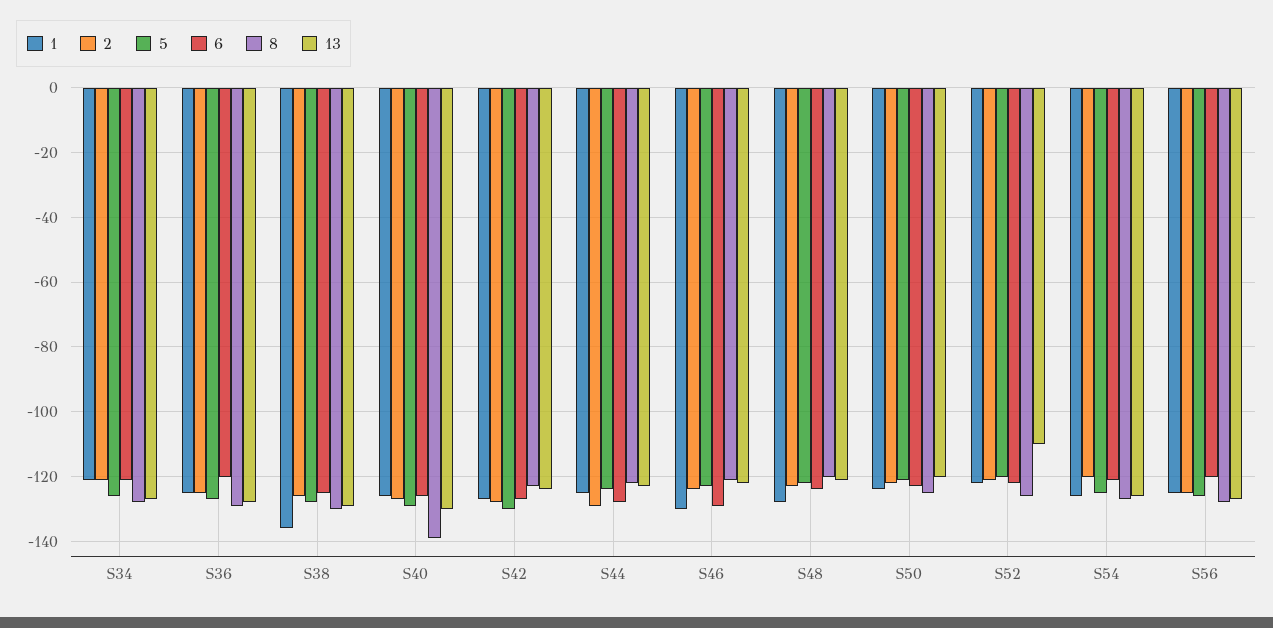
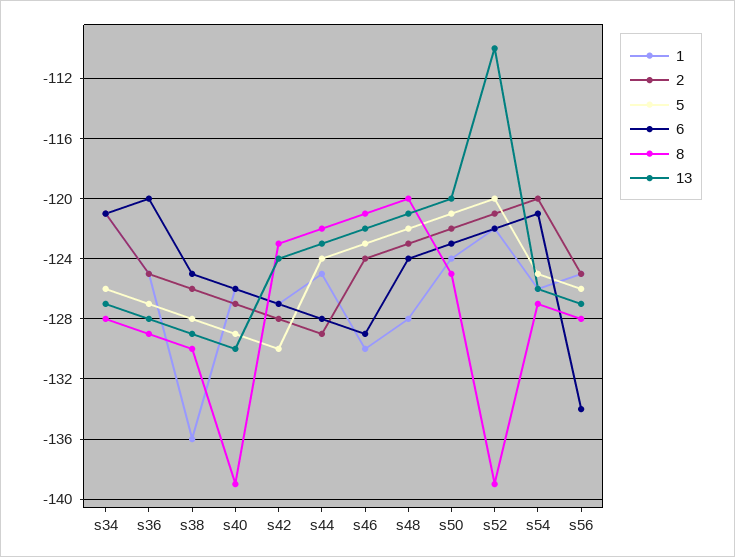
  {
    "1": {
      "S34": -121,
      "S36": -125,
      "S38": -136,
      "S40": -126,
      "S42": -127,
      "S44": -125,
      "S46": -130,
      "S48": -128,
      "S50": -124,
      "S52": -122,
      "S54": -126,
      "S56": -125
    },
    "2": {
      "S34": -121,
      "S36": -125,
      "S38": -126,
      "S40": -127,
      "S42": -128,
      "S44": -129,
      "S46": -124,
      "S48": -123,
      "S50": -122,
      "S52": -121,
      "S54": -120,
      "S56": -125
    },
    "5": {
      "S34": -126,
      "S36": -127,
      "S38": -128,
      "S40": -129,
      "S42": -130,
      "S44": -124,
      "S46": -123,
      "S48": -122,
      "S50": -121,
      "S52": -120,
      "S54": -125,
      "S56": -126
    },
    "6": {
      "S34": -121,
      "S36": -120,
      "S38": -125,
      "S40": -126,
      "S42": -127,
      "S44": -128,
      "S46": -129,
      "S48": -124,
      "S50": -123,
      "S52": -122,
      "S54": -121,
-     "S56": -120
+     "S56": -134
    },
    "8": {
      "S34": -128,
      "S36": -129,
      "S38": -130,
      "S40": -139,
      "S42": -123,
      "S44": -122,
      "S46": -121,
      "S48": -120,
      "S50": -125,
-     "S52": -125,
+     "S52": -139,
      "S54": -127,
      "S56": -128
    },
    "13": {
      "S34": -127,
      "S36": -128,
      "S38": -129,
      "S40": -130,
      "S42": -124,
      "S44": -123,
      "S46": -122,
      "S48": -121,
      "S50": -120,
      "S52": -110,
      "S54": -126,
      "S56": -127
    }
  }

